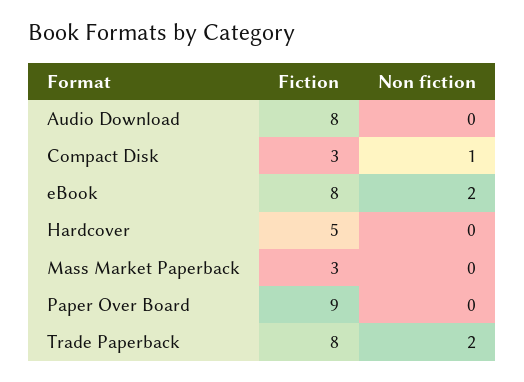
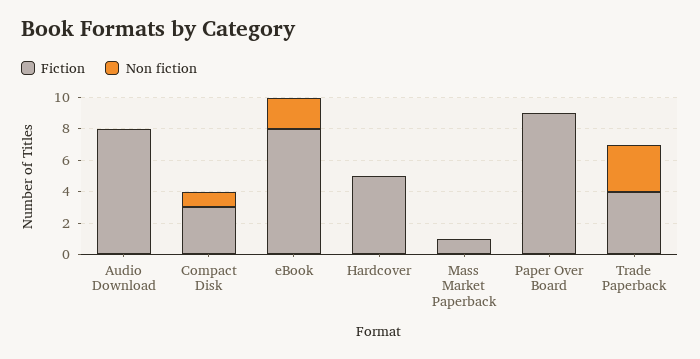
  {
    "Fiction": {
      "Audio Download": 8,
      "Compact Disk": 3,
      "eBook": 8,
      "Hardcover": 5,
-     "Mass Market Paperback": 3,
+     "Mass Market Paperback": 1,
      "Paper Over Board": 9,
-     "Trade Paperback": 8
+     "Trade Paperback": 4
    },
    "Non fiction": {
      "Audio Download": 0,
      "Compact Disk": 1,
      "eBook": 2,
      "Hardcover": 0,
      "Mass Market Paperback": 0,
      "Paper Over Board": 0,
-     "Trade Paperback": 2
+     "Trade Paperback": 3
    }
  }

